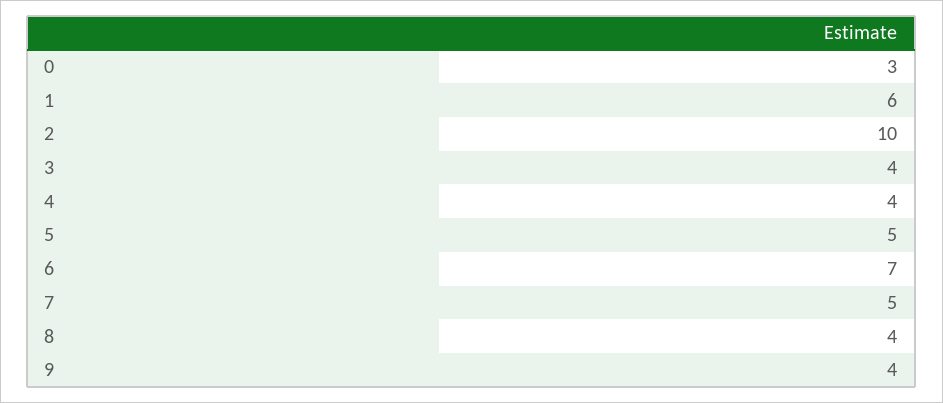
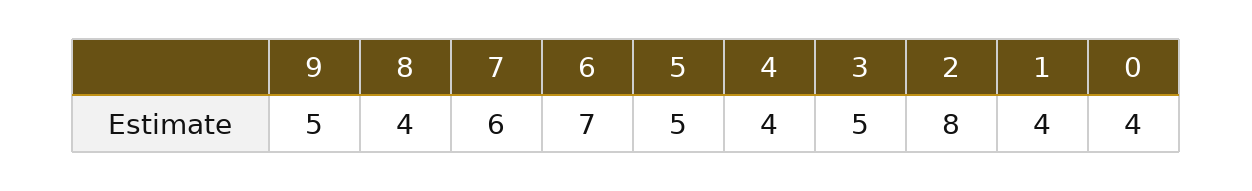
  {
-   "0": 3,
+   "0": 4,
-   "1": 6,
+   "1": 4,
-   "2": 10,
+   "2": 8,
-   "3": 4,
+   "3": 5,
    "4": 4,
    "5": 5,
    "6": 7,
-   "7": 5,
+   "7": 6,
    "8": 4,
-   "9": 4
+   "9": 5
  }

